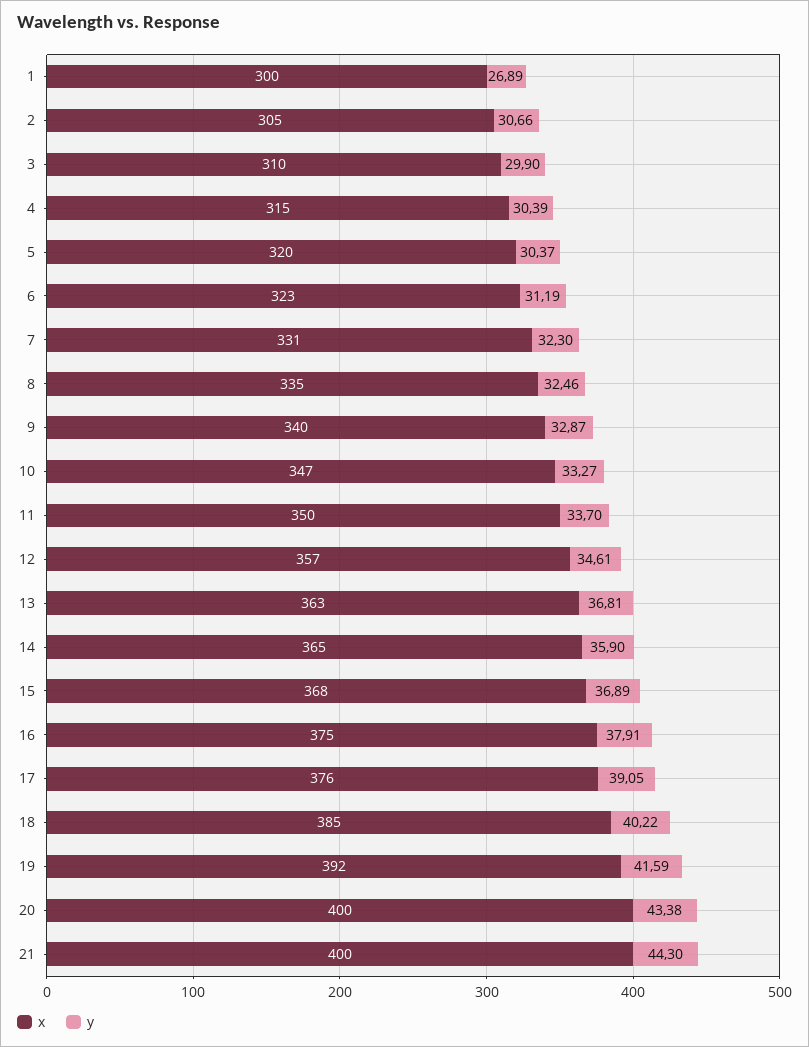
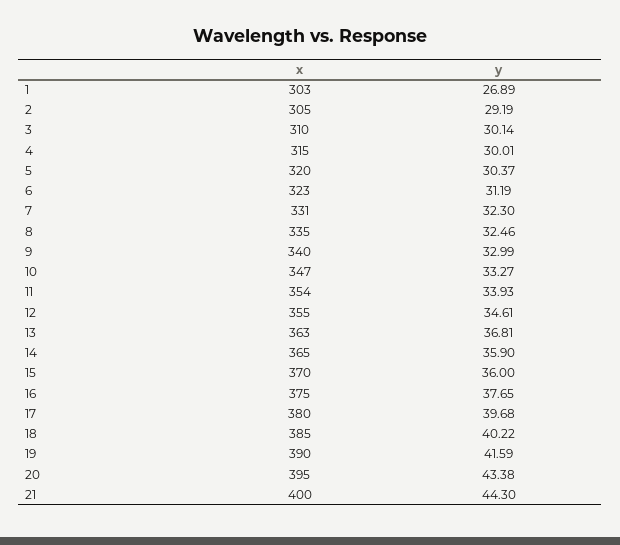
  {
    "x": {
-     "1": 300,
+     "1": 303,
      "2": 305,
      "3": 310,
      "4": 315,
      "5": 320,
      "6": 323,
      "7": 331,
      "8": 335,
      "9": 340,
      "10": 347,
-     "11": 350,
+     "11": 354,
-     "12": 357,
+     "12": 355,
      "13": 363,
      "14": 365,
-     "15": 368,
+     "15": 370,
      "16": 375,
-     "17": 376,
+     "17": 380,
      "18": 385,
-     "19": 392,
+     "19": 390,
-     "20": 400,
+     "20": 395,
      "21": 400
    },
    "y": {
      "1": 26.89,
-     "2": 30.66,
+     "2": 29.19,
-     "3": 29.9,
+     "3": 30.14,
-     "4": 30.39,
+     "4": 30.01,
      "5": 30.37,
      "6": 31.19,
      "7": 32.3,
      "8": 32.46,
-     "9": 32.87,
+     "9": 32.99,
      "10": 33.27,
-     "11": 33.7,
+     "11": 33.93,
      "12": 34.61,
      "13": 36.81,
      "14": 35.9,
-     "15": 36.89,
+     "15": 36,
-     "16": 37.91,
+     "16": 37.65,
-     "17": 39.05,
+     "17": 39.68,
      "18": 40.22,
      "19": 41.59,
      "20": 43.38,
      "21": 44.3
    }
  }

